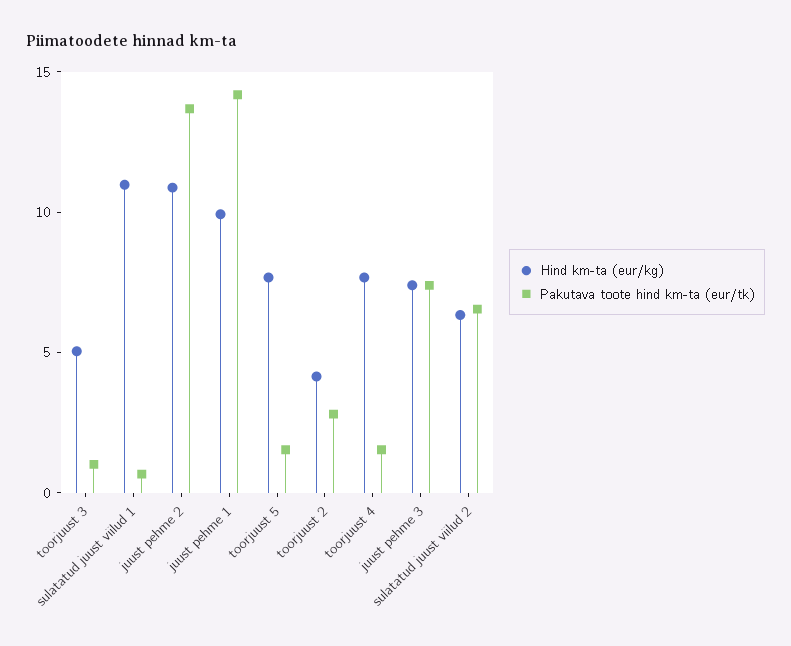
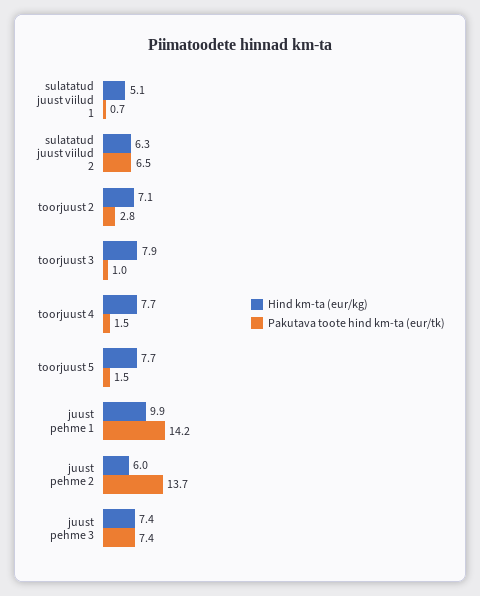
  {
    "Hind km-ta (eur/kg)": {
-     "toorjuust 3": 5,
+     "toorjuust 3": 7.9,
-     "sulatatud juust viilud 1": 11,
+     "sulatatud juust viilud 1": 5.1,
-     "juust pehme 2": 11,
+     "juust pehme 2": 6,
      "juust pehme 1": 9.9,
      "toorjuust 5": 7.7,
-     "toorjuust 2": 4,
+     "toorjuust 2": 7.1,
      "toorjuust 4": 7.7,
      "juust pehme 3": 7.4,
      "sulatatud juust viilud 2": 6.3
    },
    "Pakutava toote hind km-ta (eur/tk)": {
      "toorjuust 3": 1,
      "sulatatud juust viilud 1": 0.7,
      "juust pehme 2": 13.7,
      "juust pehme 1": 14.2,
      "toorjuust 5": 1.5,
      "toorjuust 2": 2.8,
      "toorjuust 4": 1.5,
      "juust pehme 3": 7.4,
      "sulatatud juust viilud 2": 6.5
    }
  }

